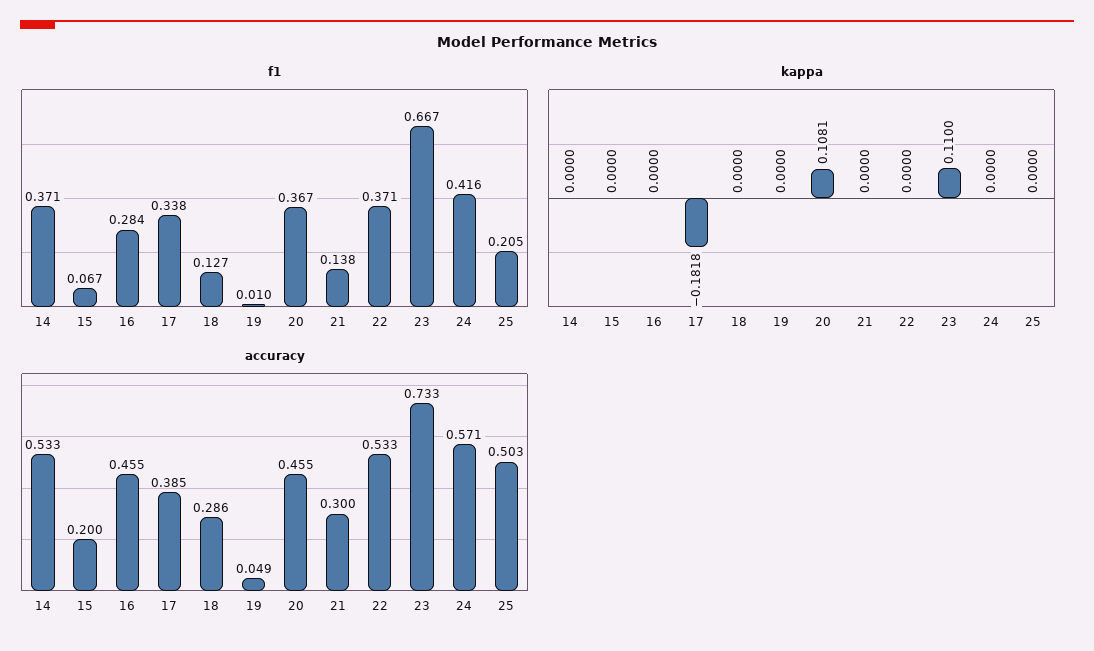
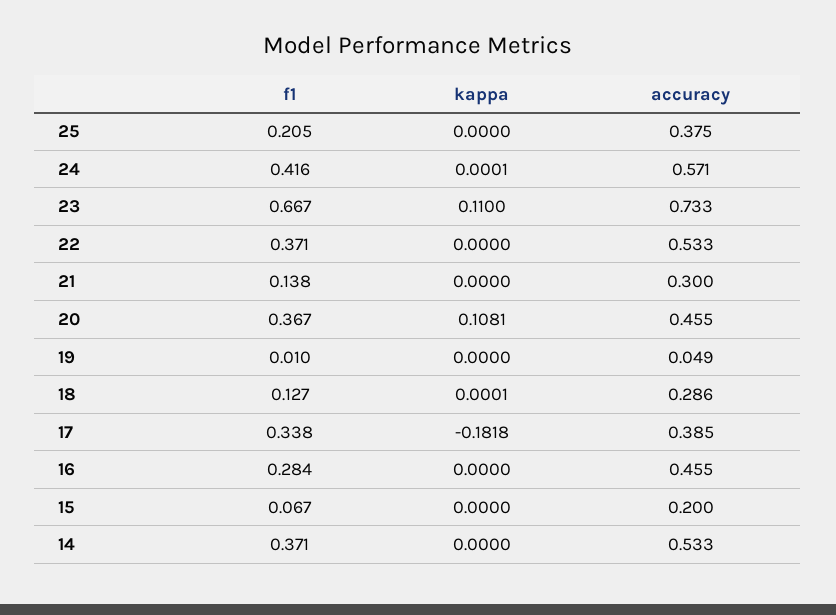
  {
    "f1": {
      "14": 0.371,
      "15": 0.067,
      "16": 0.284,
      "17": 0.338,
      "18": 0.127,
      "19": 0.01,
      "20": 0.367,
      "21": 0.138,
      "22": 0.371,
      "23": 0.667,
      "24": 0.416,
      "25": 0.205
    },
    "kappa": {
      "14": 0,
      "15": 0,
      "16": 0,
      "17": -0.1818,
-     "18": 0,
+     "18": 0.0001,
      "19": 0,
      "20": 0.1081,
      "21": 0,
      "22": 0,
      "23": 0.11,
-     "24": 0,
+     "24": 0.0001,
      "25": 0
    },
    "accuracy": {
      "14": 0.533,
      "15": 0.2,
      "16": 0.455,
      "17": 0.385,
      "18": 0.286,
      "19": 0.049,
      "20": 0.455,
      "21": 0.3,
      "22": 0.533,
      "23": 0.733,
      "24": 0.571,
-     "25": 0.503
+     "25": 0.375
    }
  }

